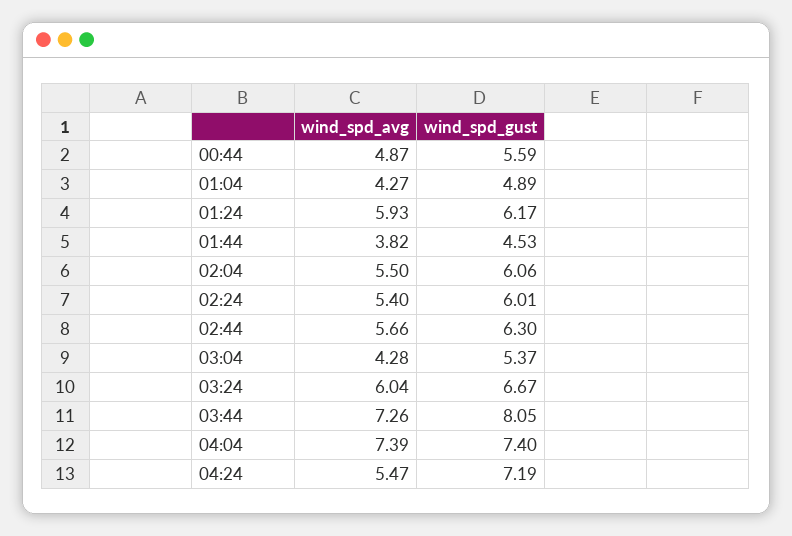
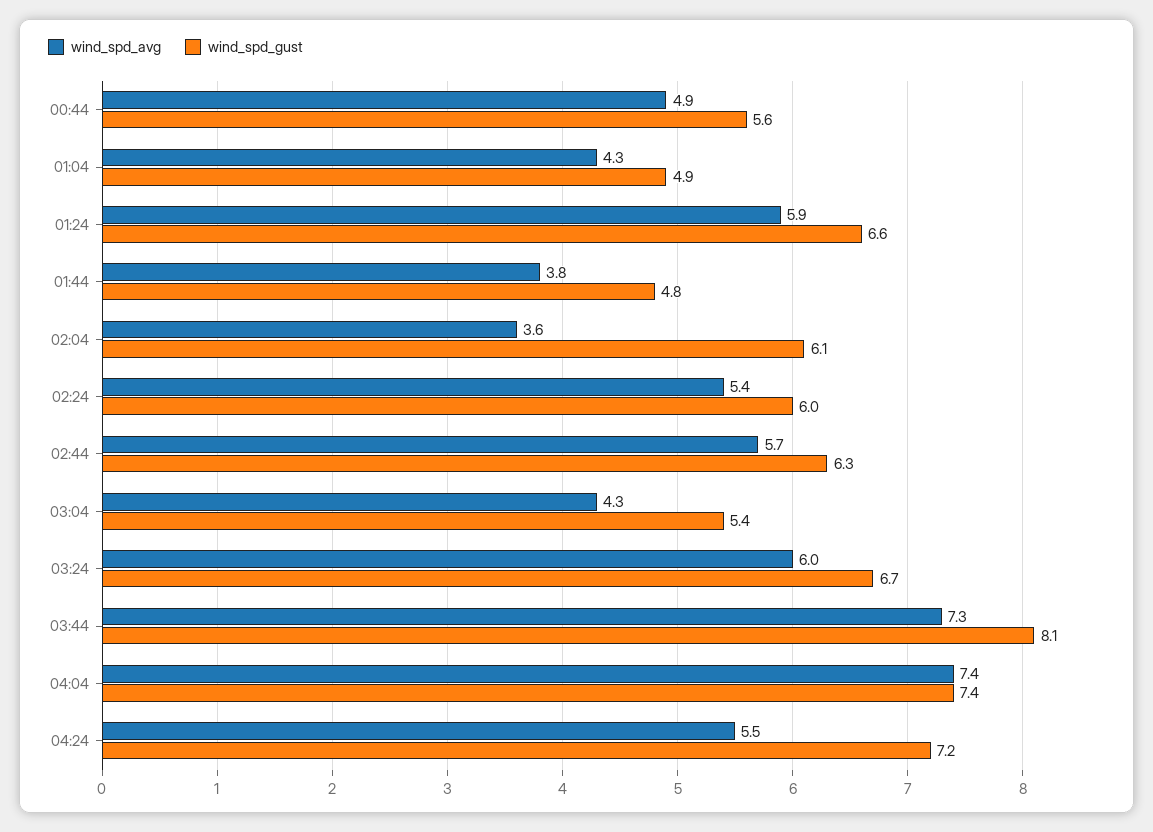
  {
    "wind_spd_avg": {
      "00:44": 4.87,
      "01:04": 4.27,
      "01:24": 5.93,
      "01:44": 3.82,
-     "02:04": 5.5,
+     "02:04": 3.6,
      "02:24": 5.4,
      "02:44": 5.66,
      "03:04": 4.28,
      "03:24": 6.04,
      "03:44": 7.26,
      "04:04": 7.39,
      "04:24": 5.47
    },
    "wind_spd_gust": {
      "00:44": 5.59,
      "01:04": 4.89,
-     "01:24": 6.17,
+     "01:24": 6.6,
-     "01:44": 4.53,
+     "01:44": 4.8,
      "02:04": 6.06,
      "02:24": 6.01,
      "02:44": 6.3,
      "03:04": 5.37,
      "03:24": 6.67,
      "03:44": 8.05,
      "04:04": 7.4,
      "04:24": 7.19
    }
  }

